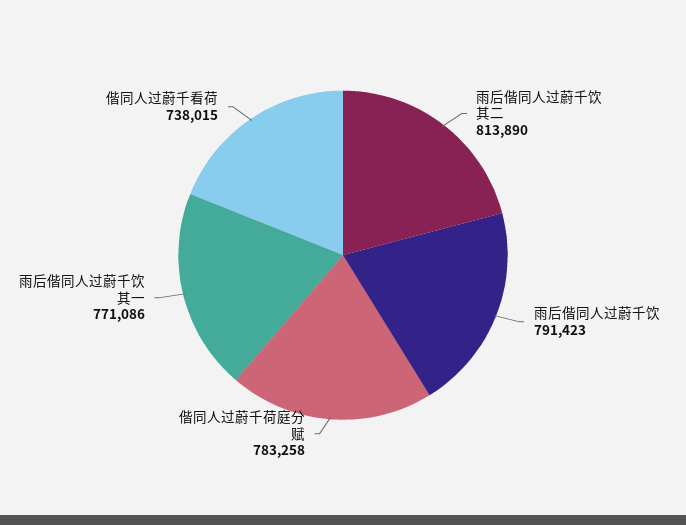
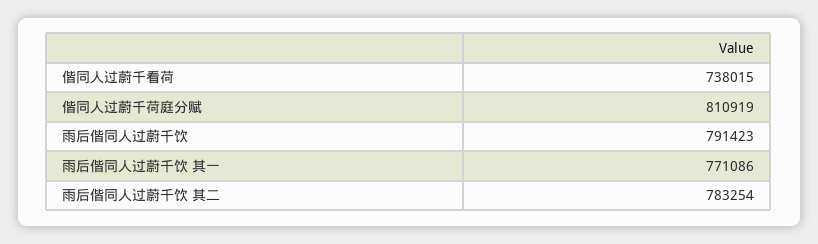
  {
-   "雨后偕同人过蔚千饮 其二": 813890,
+   "雨后偕同人过蔚千饮 其二": 783254,
    "雨后偕同人过蔚千饮": 791423,
-   "偕同人过蔚千荷庭分赋": 783258,
+   "偕同人过蔚千荷庭分赋": 810919,
    "雨后偕同人过蔚千饮 其一": 771086,
    "偕同人过蔚千看荷": 738015
  }

